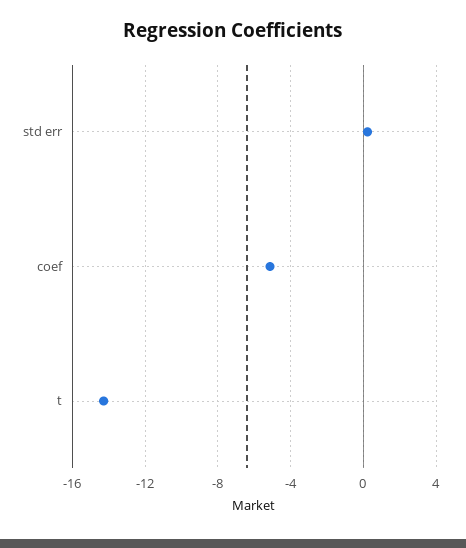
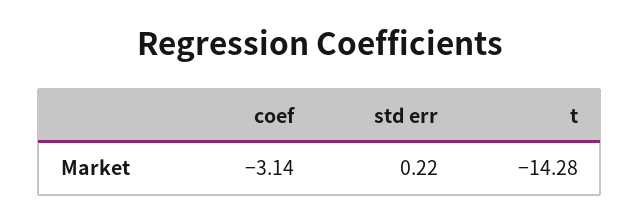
  {
    "std err": 0.22,
-   "coef": -5,
+   "coef": -3.14,
    "t": -14.28
  }

